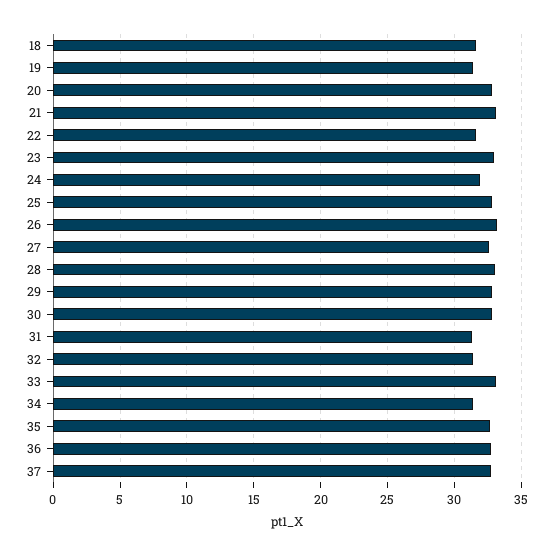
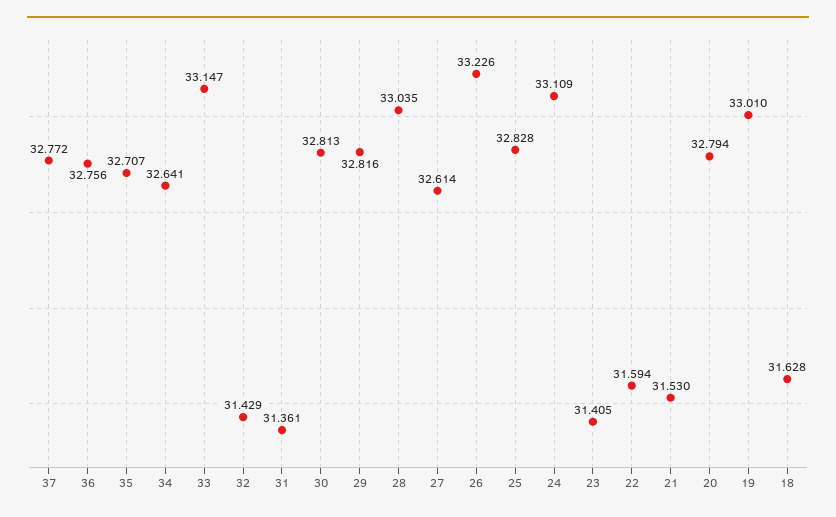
  {
    "18": 31.628,
-   "19": 31.5,
+   "19": 33.01,
    "20": 32.794,
-   "21": 33,
+   "21": 31.53,
    "22": 31.594,
-   "23": 33,
+   "23": 31.405,
-   "24": 32,
+   "24": 33.109,
    "25": 32.828,
    "26": 33.226,
    "27": 32.614,
    "28": 33.035,
    "29": 32.816,
    "30": 32.813,
    "31": 31.361,
    "32": 31.429,
    "33": 33.147,
-   "34": 31.5,
+   "34": 32.641,
    "35": 32.707,
    "36": 32.756,
    "37": 32.772
  }

